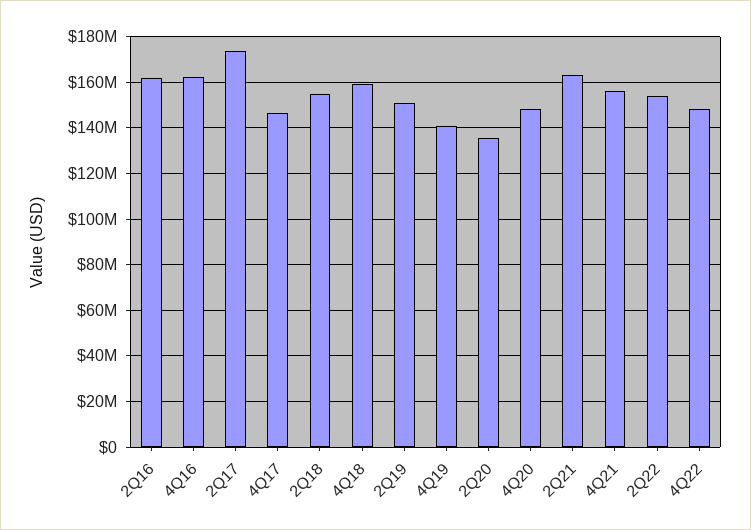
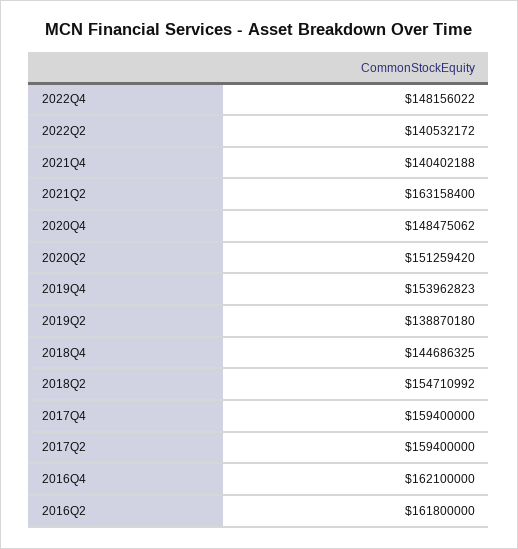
  {
    "2Q16": 161800000,
    "4Q16": 162100000,
-   "2Q17": 175000000,
+   "2Q17": 159400000,
-   "4Q17": 145000000,
+   "4Q17": 159400000,
    "2Q18": 154710992,
-   "4Q18": 160000000,
+   "4Q18": 144686325,
-   "2Q19": 150000000,
+   "2Q19": 138870180,
-   "4Q19": 140000000,
+   "4Q19": 153962823,
-   "2Q20": 135000000,
+   "2Q20": 151259420,
    "4Q20": 148475062,
    "2Q21": 163158400,
-   "4Q21": 155000000,
+   "4Q21": 140402188,
-   "2Q22": 155000000,
+   "2Q22": 140532172,
    "4Q22": 148156022
  }

